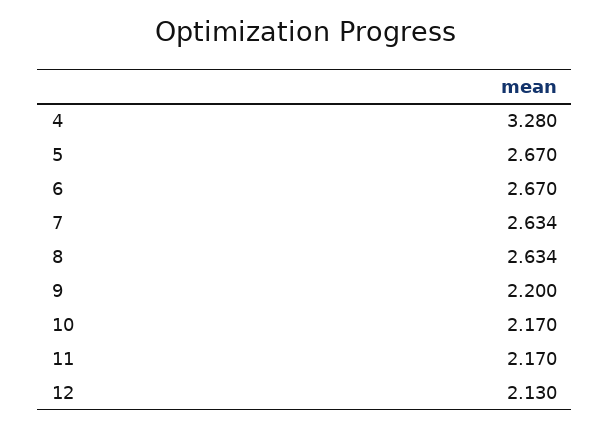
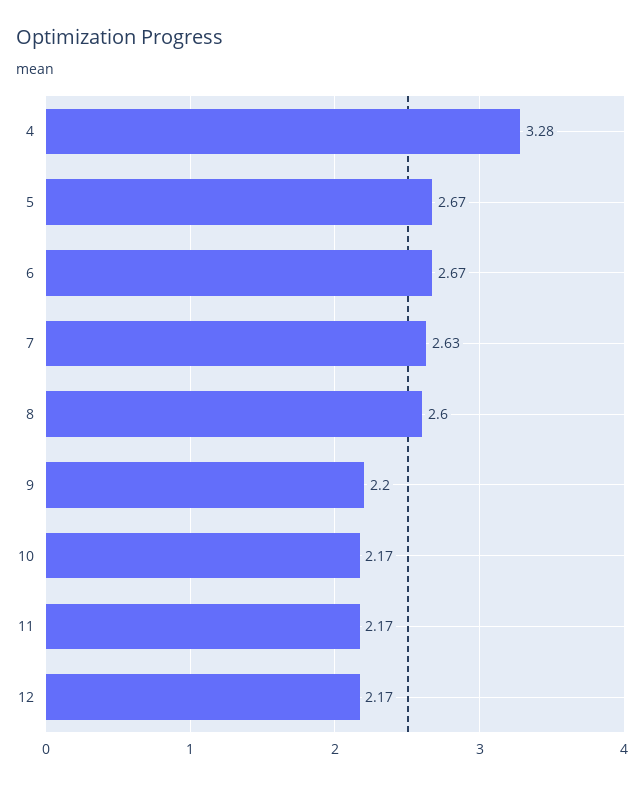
  {
    "4": 3.28,
    "5": 2.67,
    "6": 2.67,
    "7": 2.634,
-   "8": 2.634,
+   "8": 2.6,
    "9": 2.2,
    "10": 2.17,
    "11": 2.17,
-   "12": 2.13
+   "12": 2.17
  }

